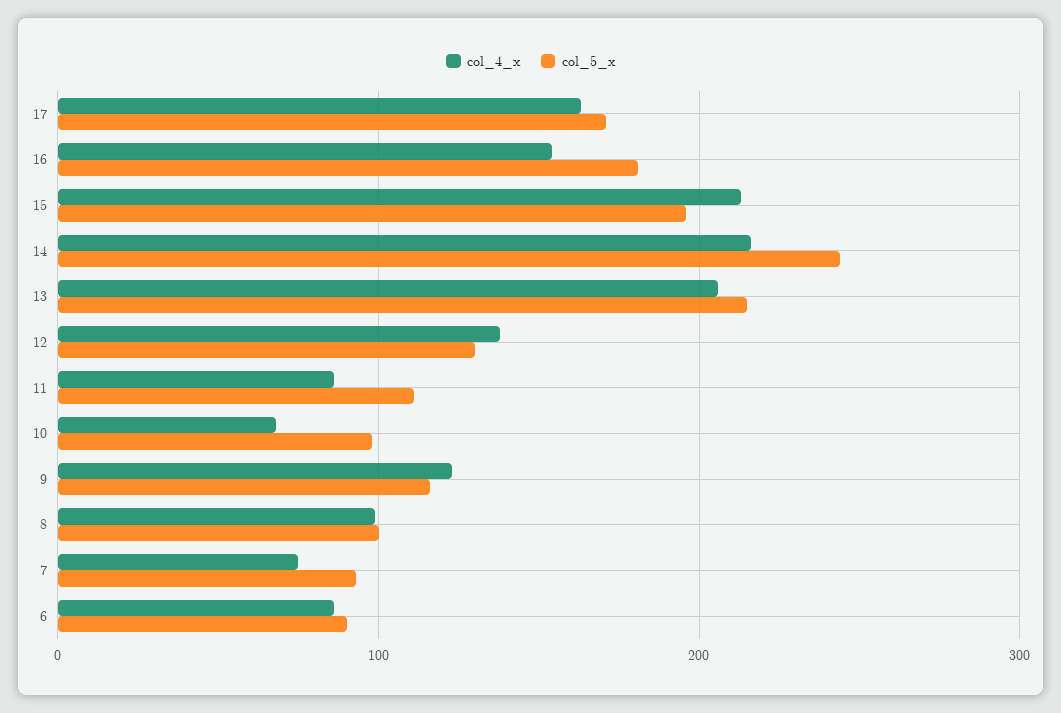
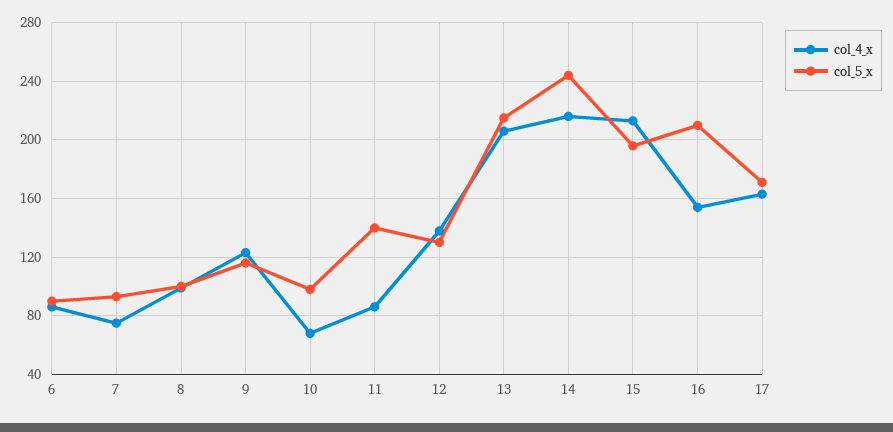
  {
    "col_4_x": {
      "17": 165,
      "16": 155,
      "15": 215,
      "14": 215,
      "13": 205,
      "12": 140,
      "11": 85,
      "10": 70,
      "9": 125,
      "8": 100,
      "7": 75,
      "6": 85
    },
    "col_5_x": {
      "17": 170,
-     "16": 180,
+     "16": 210,
      "15": 195,
      "14": 245,
      "13": 215,
      "12": 130,
-     "11": 110,
+     "11": 140,
      "10": 100,
      "9": 115,
      "8": 100,
      "7": 95,
      "6": 90
    }
  }

